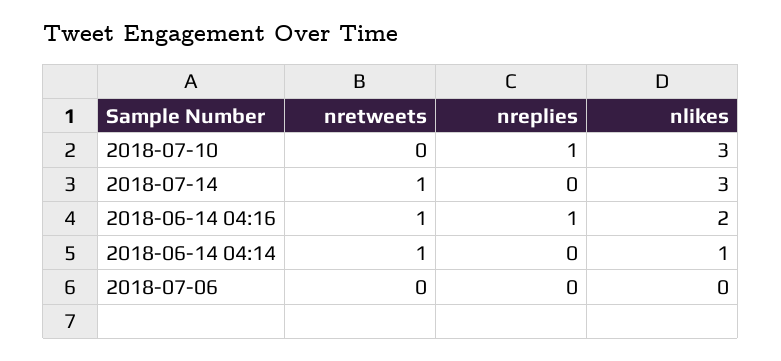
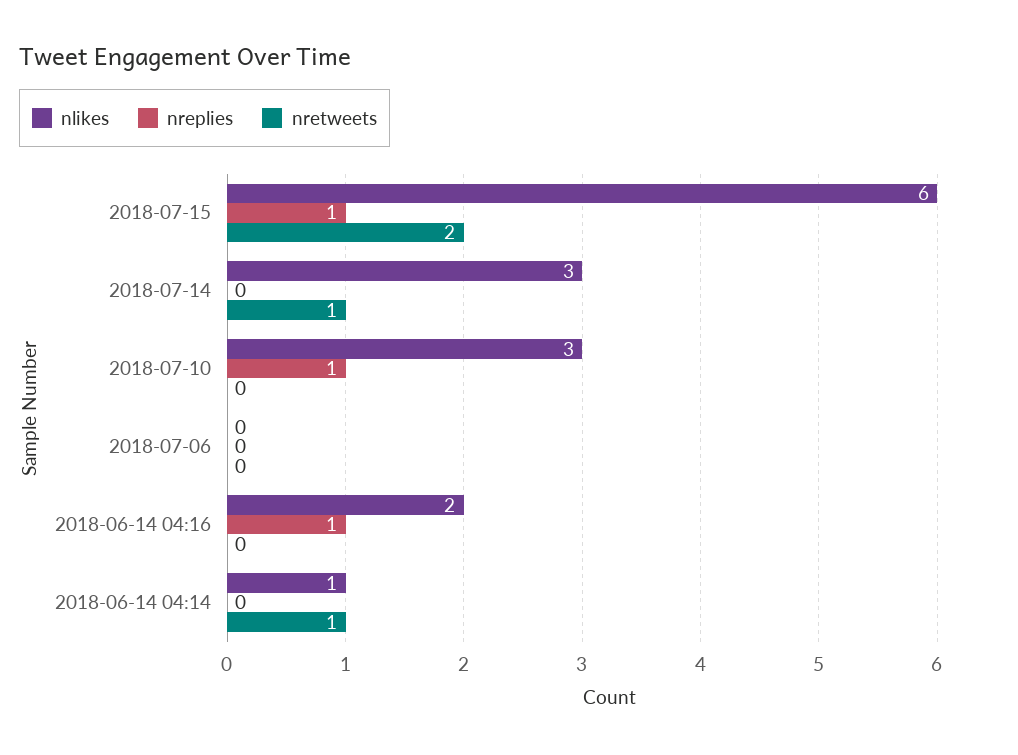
  {
    "nretweets": {
      "2018-07-10": 0,
      "2018-07-14": 1,
-     "2018-06-14 04:16": 1,
+     "2018-06-14 04:16": 0,
      "2018-06-14 04:14": 1,
-     "2018-07-06": 0
+     "2018-07-06": 0,
+     "2018-07-15": 2
    },
    "nreplies": {
      "2018-07-10": 1,
      "2018-07-14": 0,
      "2018-06-14 04:16": 1,
      "2018-06-14 04:14": 0,
-     "2018-07-06": 0
+     "2018-07-06": 0,
+     "2018-07-15": 1
    },
    "nlikes": {
      "2018-07-10": 3,
      "2018-07-14": 3,
      "2018-06-14 04:16": 2,
      "2018-06-14 04:14": 1,
-     "2018-07-06": 0
+     "2018-07-06": 0,
+     "2018-07-15": 6
    }
  }

